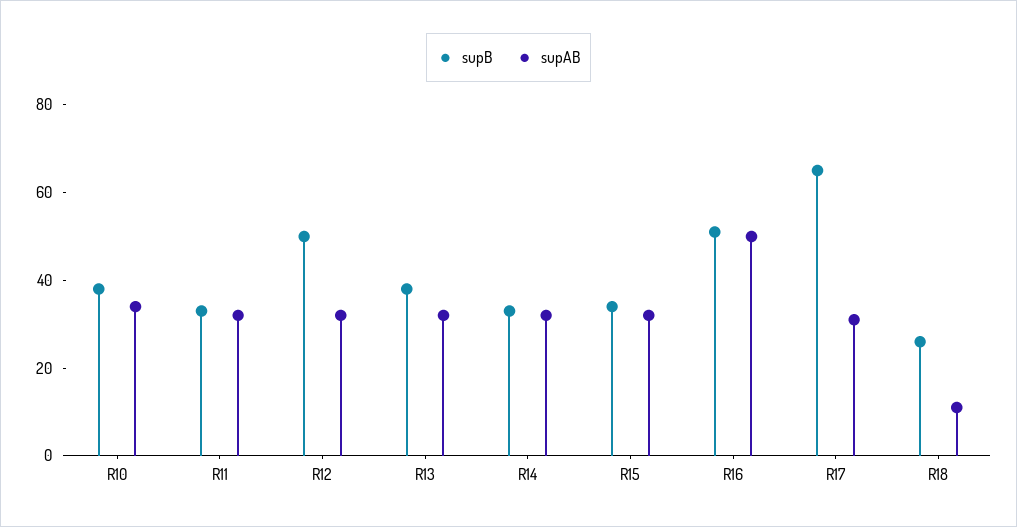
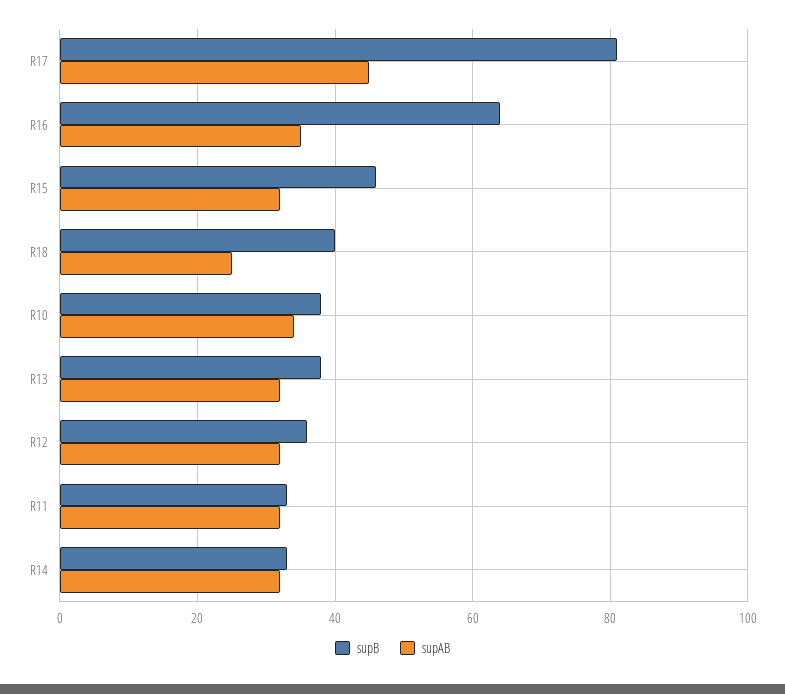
  {
    "supB": {
      "R10": 40,
      "R11": 35,
-     "R12": 50,
+     "R12": 35,
      "R13": 40,
      "R14": 35,
-     "R15": 35,
+     "R15": 45,
-     "R16": 50,
+     "R16": 65,
-     "R17": 65,
+     "R17": 80,
-     "R18": 25
+     "R18": 40
    },
    "supAB": {
      "R10": 35,
      "R11": 30,
      "R12": 30,
      "R13": 30,
      "R14": 30,
      "R15": 30,
-     "R16": 50,
+     "R16": 35,
-     "R17": 30,
+     "R17": 45,
-     "R18": 10
+     "R18": 25
    }
  }

